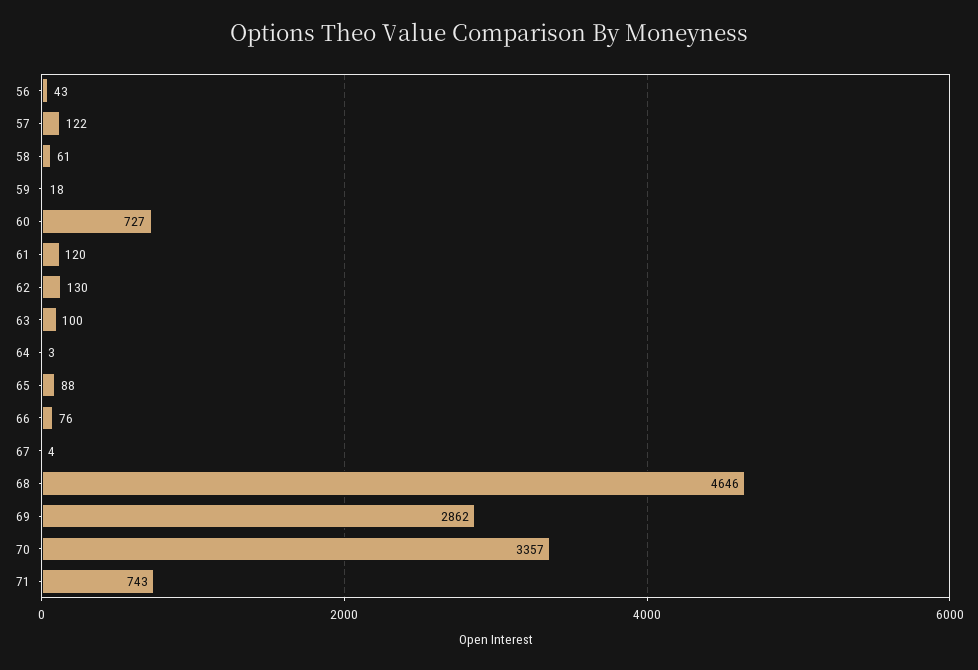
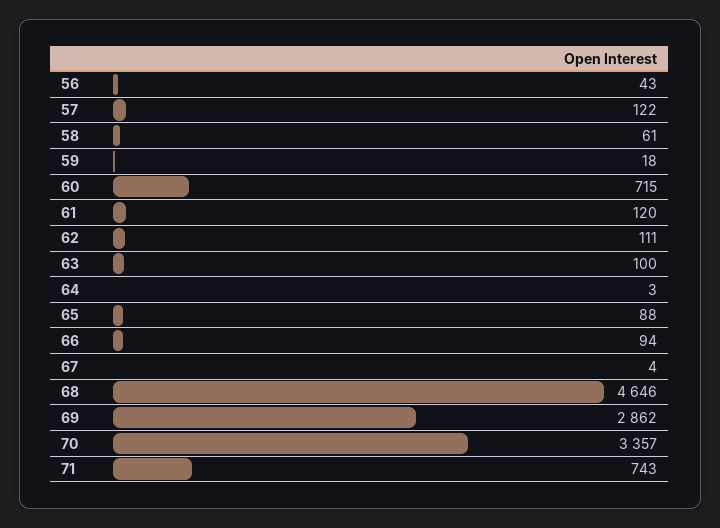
  {
    "56": 43,
    "57": 122,
    "58": 61,
    "59": 18,
-   "60": 727,
+   "60": 715,
    "61": 120,
-   "62": 130,
+   "62": 111,
    "63": 100,
    "64": 3,
    "65": 88,
-   "66": 76,
+   "66": 94,
    "67": 4,
    "68": 4646,
    "69": 2862,
    "70": 3357,
    "71": 743
  }

